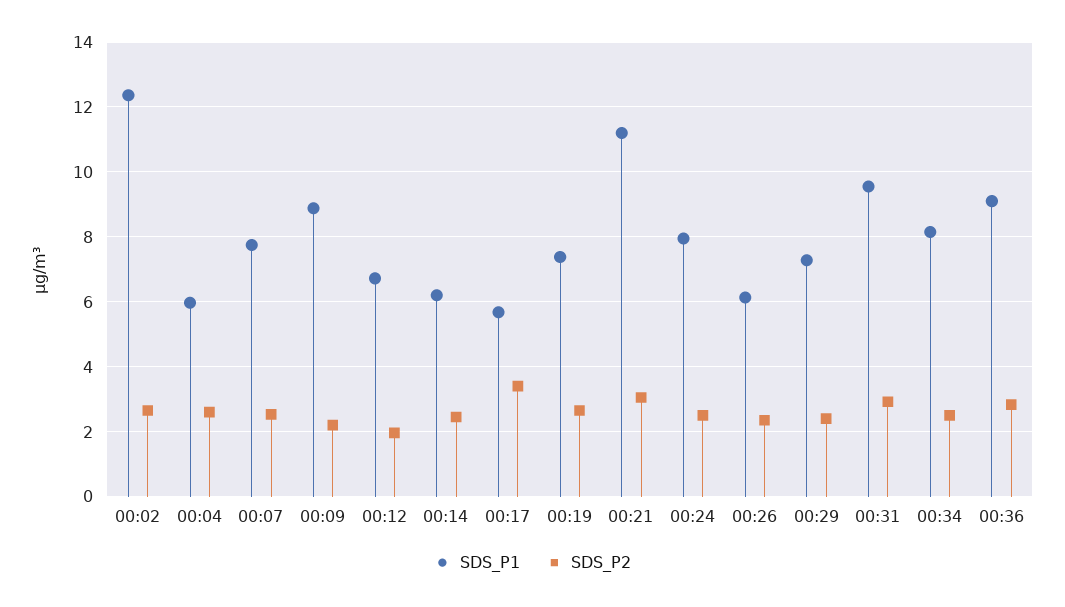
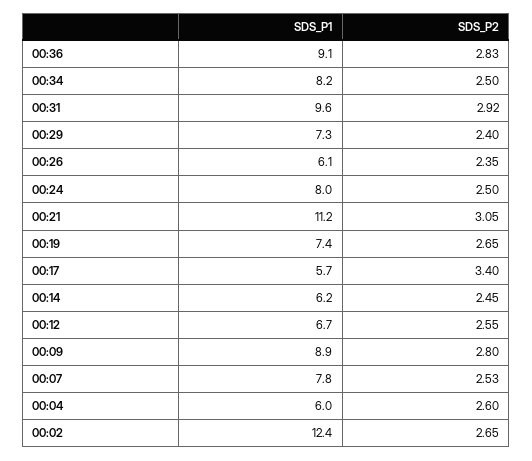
  {
    "SDS_P1": {
      "00:02": 12.4,
      "00:04": 6,
      "00:07": 7.8,
      "00:09": 8.9,
      "00:12": 6.7,
      "00:14": 6.2,
      "00:17": 5.7,
      "00:19": 7.4,
      "00:21": 11.2,
      "00:24": 8,
      "00:26": 6.1,
      "00:29": 7.3,
      "00:31": 9.6,
      "00:34": 8.2,
      "00:36": 9.1
    },
    "SDS_P2": {
      "00:02": 2.65,
      "00:04": 2.6,
      "00:07": 2.53,
-     "00:09": 2.2,
+     "00:09": 2.8,
-     "00:12": 2,
+     "00:12": 2.55,
      "00:14": 2.45,
      "00:17": 3.4,
      "00:19": 2.65,
      "00:21": 3.05,
      "00:24": 2.5,
      "00:26": 2.35,
      "00:29": 2.4,
      "00:31": 2.92,
      "00:34": 2.5,
      "00:36": 2.83
    }
  }

